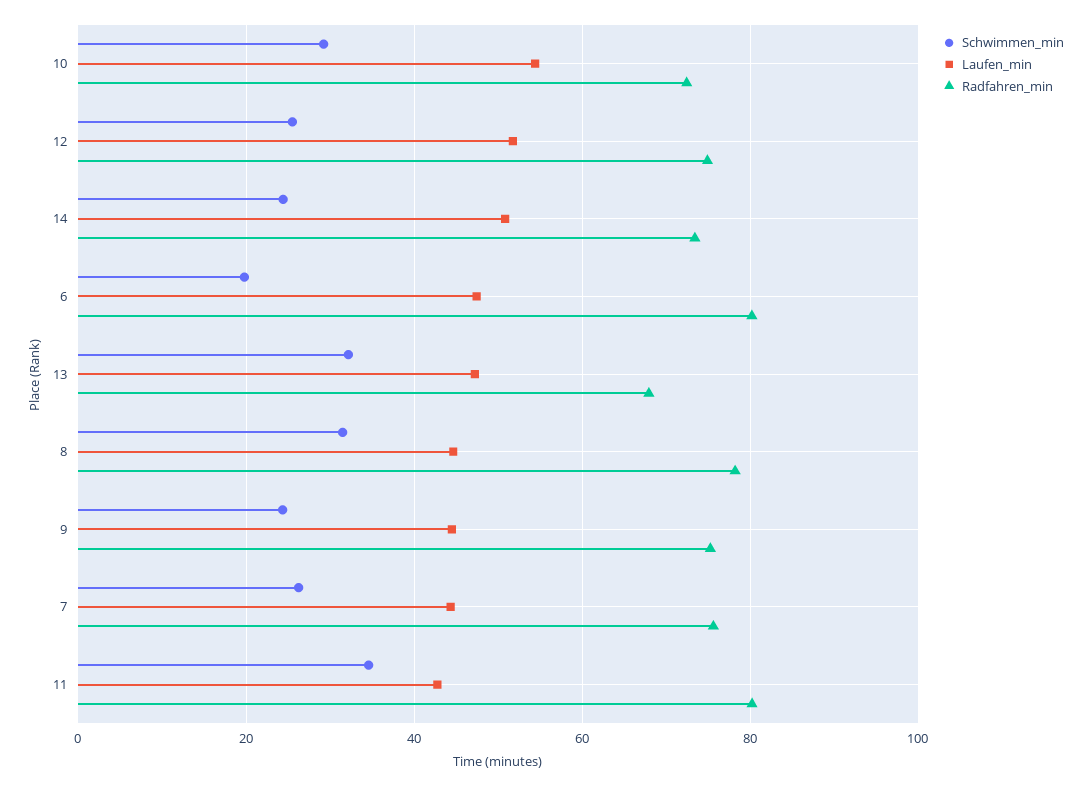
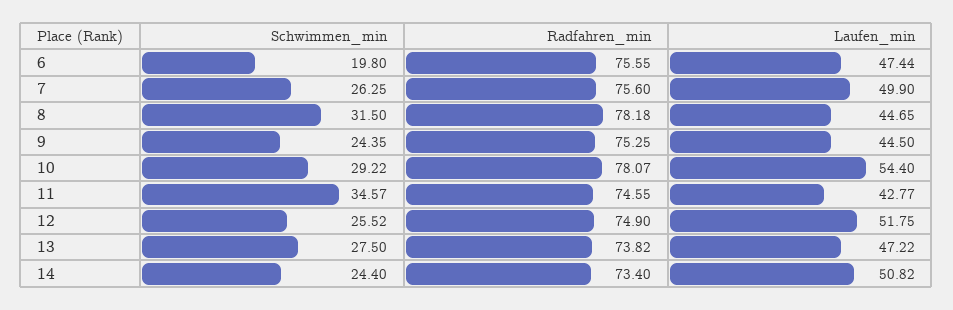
  {
    "Schwimmen_min": {
      "10": 29.22,
      "12": 25.52,
      "14": 24.4,
      "6": 19.8,
-     "13": 32,
+     "13": 27.5,
      "8": 31.5,
      "9": 24.35,
      "7": 26.25,
      "11": 34.57
    },
    "Laufen_min": {
      "10": 54.4,
      "12": 51.75,
      "14": 50.82,
      "6": 47.44,
      "13": 47.22,
      "8": 44.65,
      "9": 44.5,
-     "7": 44,
+     "7": 49.9,
      "11": 42.77
    },
    "Radfahren_min": {
-     "10": 72,
+     "10": 78.07,
      "12": 74.9,
      "14": 73.4,
-     "6": 80,
+     "6": 75.55,
-     "13": 68,
+     "13": 73.82,
      "8": 78.18,
      "9": 75.25,
      "7": 75.6,
-     "11": 80
+     "11": 74.55
    }
  }

